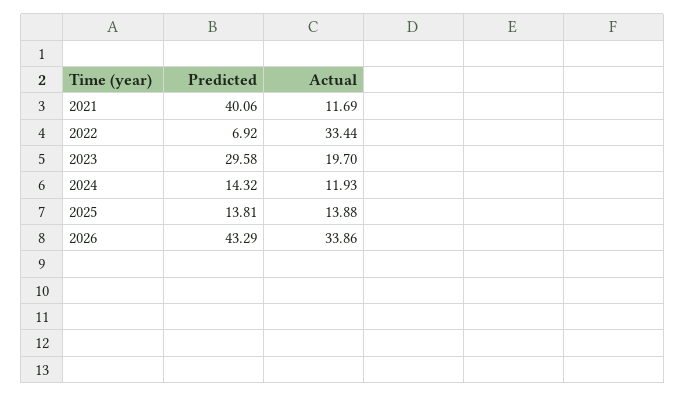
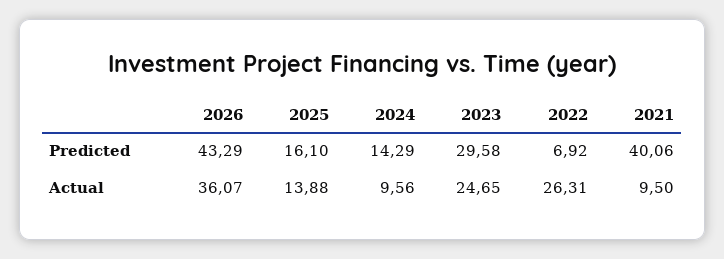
  {
    "Predicted": {
      "2021": 40.06,
      "2022": 6.92,
      "2023": 29.58,
-     "2024": 14.32,
+     "2024": 14.29,
-     "2025": 13.81,
+     "2025": 16.1,
      "2026": 43.29
    },
    "Actual": {
-     "2021": 11.69,
+     "2021": 9.5,
-     "2022": 33.44,
+     "2022": 26.31,
-     "2023": 19.7,
+     "2023": 24.65,
-     "2024": 11.93,
+     "2024": 9.56,
      "2025": 13.88,
-     "2026": 33.86
+     "2026": 36.07
    }
  }

